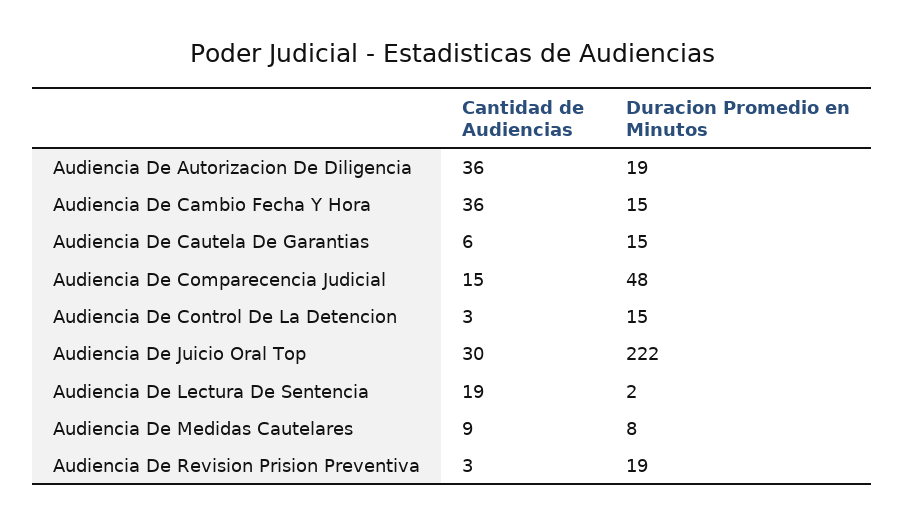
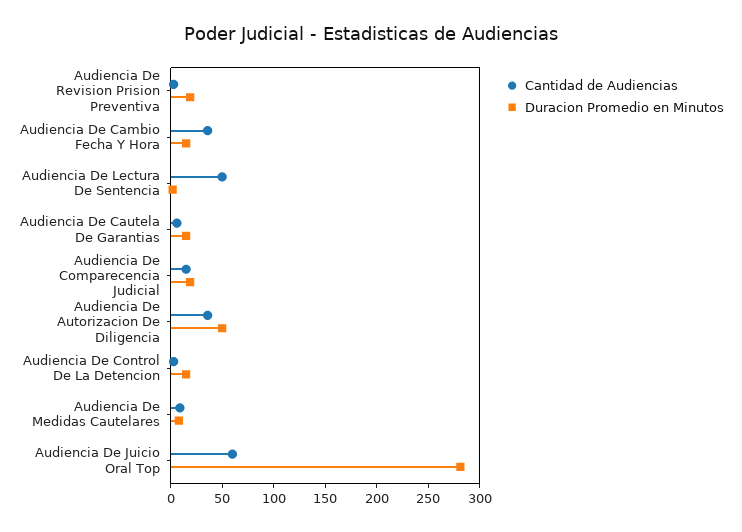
  {
    "Cantidad de Audiencias": {
      "Audiencia De Autorizacion De Diligencia": 36,
      "Audiencia De Cambio Fecha Y Hora": 36,
      "Audiencia De Cautela De Garantias": 6,
      "Audiencia De Comparecencia Judicial": 15,
      "Audiencia De Control De La Detencion": 3,
-     "Audiencia De Juicio Oral Top": 30,
+     "Audiencia De Juicio Oral Top": 60,
-     "Audiencia De Lectura De Sentencia": 19,
+     "Audiencia De Lectura De Sentencia": 50,
      "Audiencia De Medidas Cautelares": 9,
      "Audiencia De Revision Prision Preventiva": 3
    },
    "Duracion Promedio en Minutos": {
-     "Audiencia De Autorizacion De Diligencia": 19,
+     "Audiencia De Autorizacion De Diligencia": 50,
      "Audiencia De Cambio Fecha Y Hora": 15,
      "Audiencia De Cautela De Garantias": 15,
-     "Audiencia De Comparecencia Judicial": 48,
+     "Audiencia De Comparecencia Judicial": 20,
      "Audiencia De Control De La Detencion": 15,
-     "Audiencia De Juicio Oral Top": 222,
+     "Audiencia De Juicio Oral Top": 280,
      "Audiencia De Lectura De Sentencia": 2,
      "Audiencia De Medidas Cautelares": 8,
      "Audiencia De Revision Prision Preventiva": 19
    }
  }

